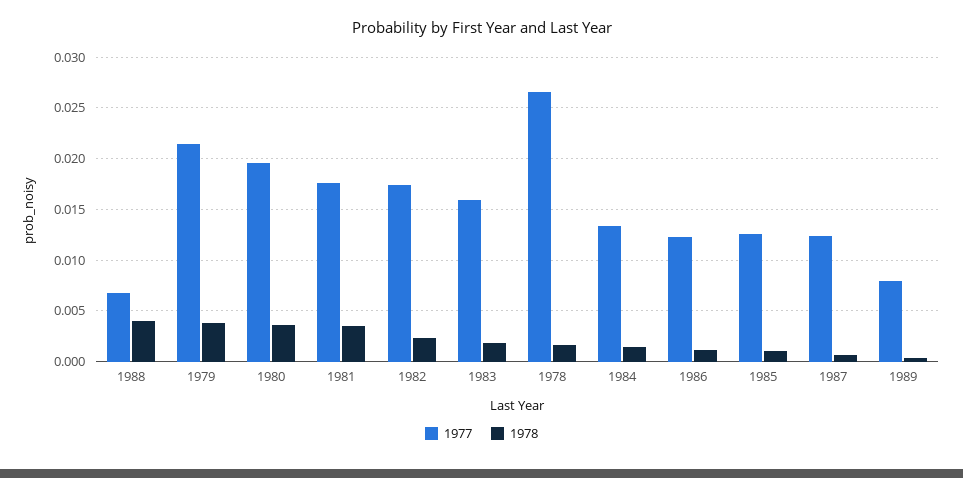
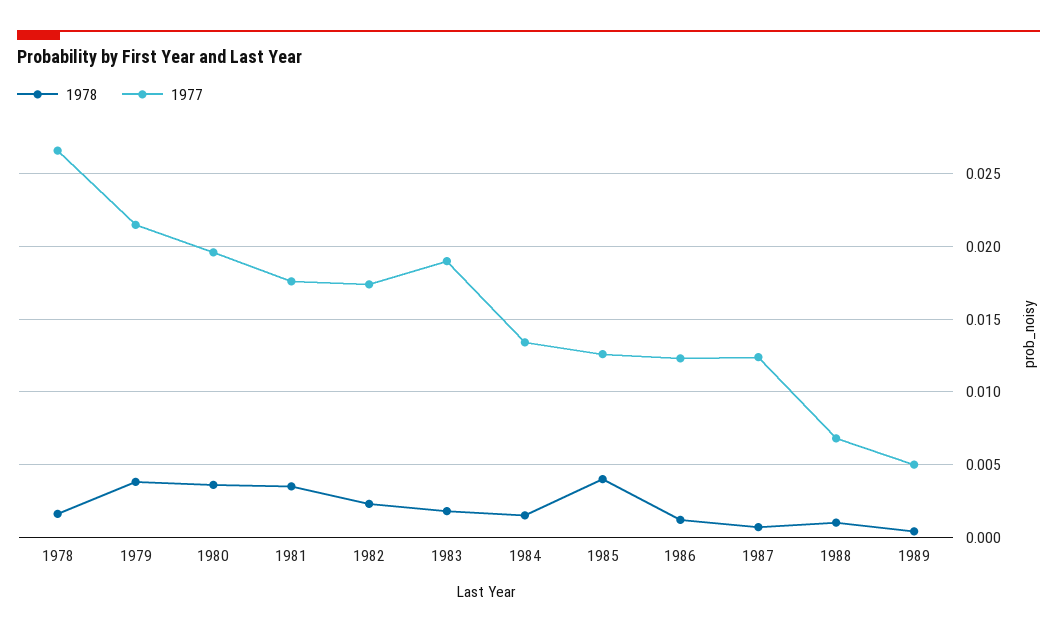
  {
    "1977": {
      "1988": 0.007,
      "1979": 0.0215,
      "1980": 0.0195,
      "1981": 0.0175,
      "1982": 0.0175,
-     "1983": 0.016,
+     "1983": 0.019,
      "1978": 0.0265,
      "1984": 0.0135,
      "1986": 0.0125,
      "1985": 0.0125,
      "1987": 0.0125,
-     "1989": 0.008
+     "1989": 0.005
    },
    "1978": {
-     "1988": 0.004,
+     "1988": 0.001,
      "1979": 0.004,
      "1980": 0.0035,
      "1981": 0.0035,
      "1982": 0.0025,
      "1983": 0.002,
      "1978": 0.0015,
      "1984": 0.0015,
      "1986": 0.001,
-     "1985": 0.001,
+     "1985": 0.004,
      "1987": 0.0005,
      "1989": 0.0005
    }
  }

